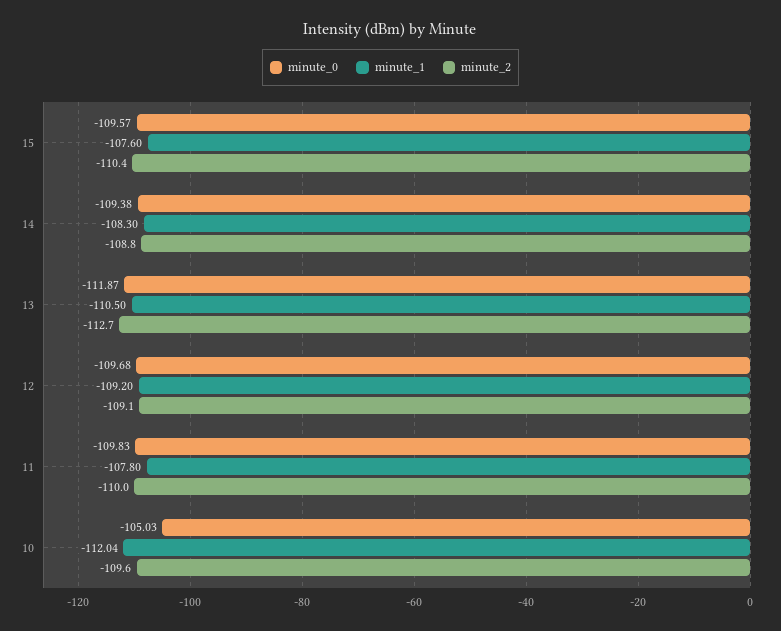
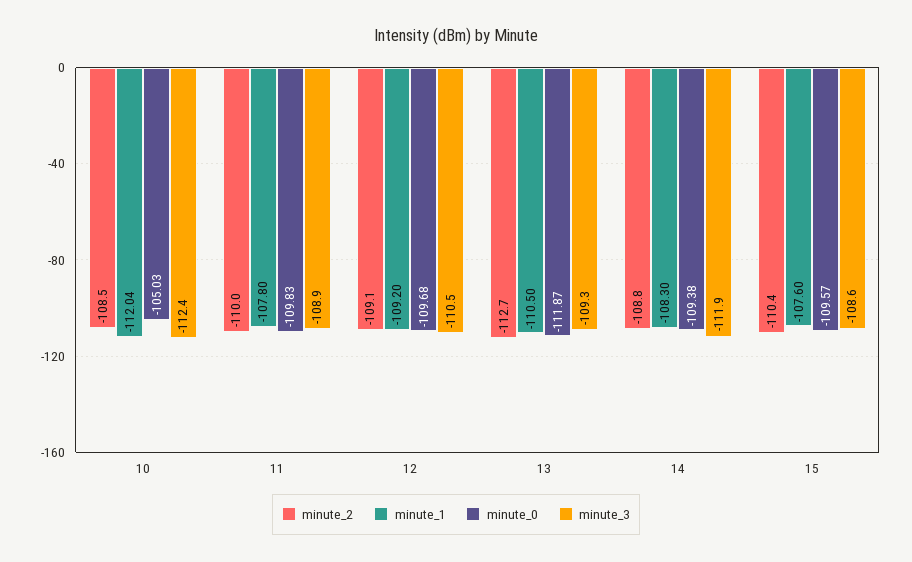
  {
    "minute_0": {
      "15": -109.57,
      "14": -109.38,
      "13": -111.87,
      "12": -109.68,
      "11": -109.83,
      "10": -105.03
    },
    "minute_1": {
      "15": -107.6,
      "14": -108.3,
      "13": -110.5,
      "12": -109.2,
      "11": -107.8,
      "10": -112.04
    },
    "minute_2": {
      "15": -110.4,
      "14": -108.8,
      "13": -112.7,
      "12": -109.1,
      "11": -110,
-     "10": -109.6
+     "10": -108.5
-   }
+   },
+   "minute_3": {
+     "10": -112.4,
+     "11": -108.9,
+     "12": -110.5,
+     "13": -109.3,
+     "14": -111.9,
+     "15": -108.6
+   }
  }

